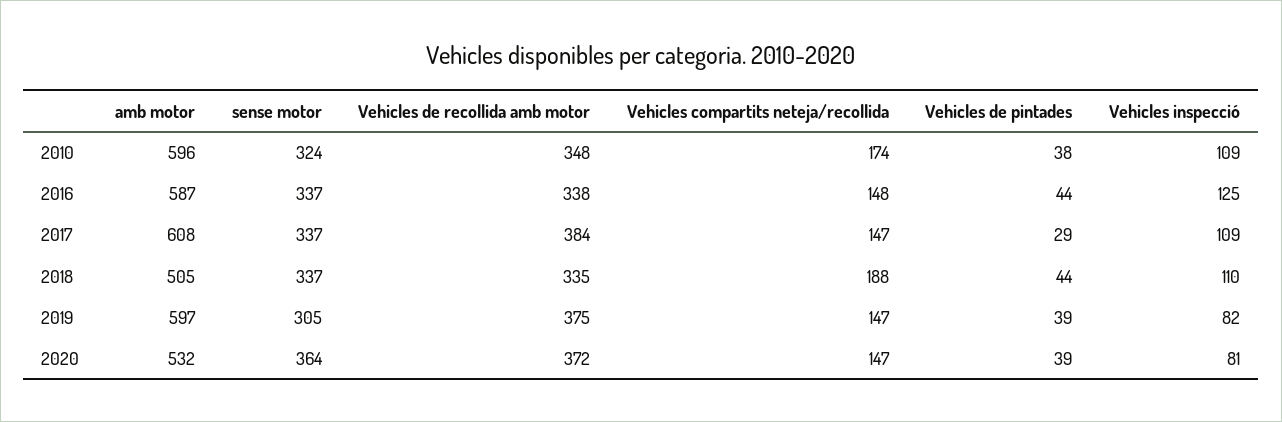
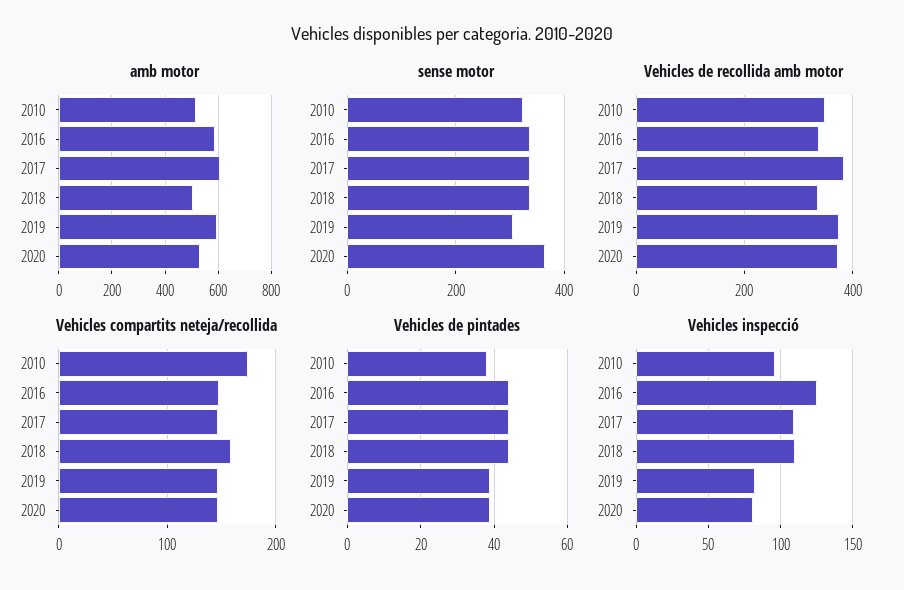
  {
    "amb motor": {
-     "2010": 596,
+     "2010": 525,
      "2016": 587,
      "2017": 608,
      "2018": 505,
      "2019": 597,
      "2020": 532
    },
    "sense motor": {
      "2010": 324,
      "2016": 337,
      "2017": 337,
      "2018": 337,
      "2019": 305,
      "2020": 364
    },
    "Vehicles de recollida amb motor": {
      "2010": 348,
      "2016": 338,
      "2017": 384,
      "2018": 335,
      "2019": 375,
      "2020": 372
    },
    "Vehicles compartits neteja/recollida": {
      "2010": 174,
      "2016": 148,
      "2017": 147,
-     "2018": 188,
+     "2018": 160,
      "2019": 147,
      "2020": 147
    },
    "Vehicles de pintades": {
      "2010": 38,
      "2016": 44,
-     "2017": 29,
+     "2017": 45,
      "2018": 44,
      "2019": 39,
      "2020": 39
    },
    "Vehicles inspecció": {
-     "2010": 109,
+     "2010": 95,
      "2016": 125,
      "2017": 109,
      "2018": 110,
      "2019": 82,
      "2020": 81
    }
  }

